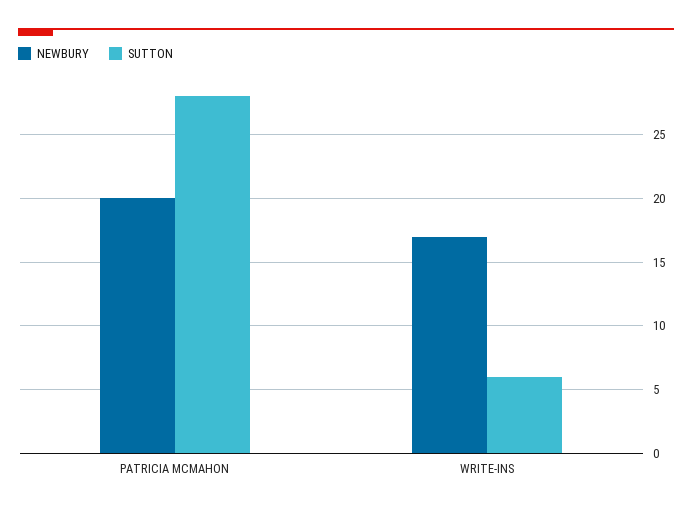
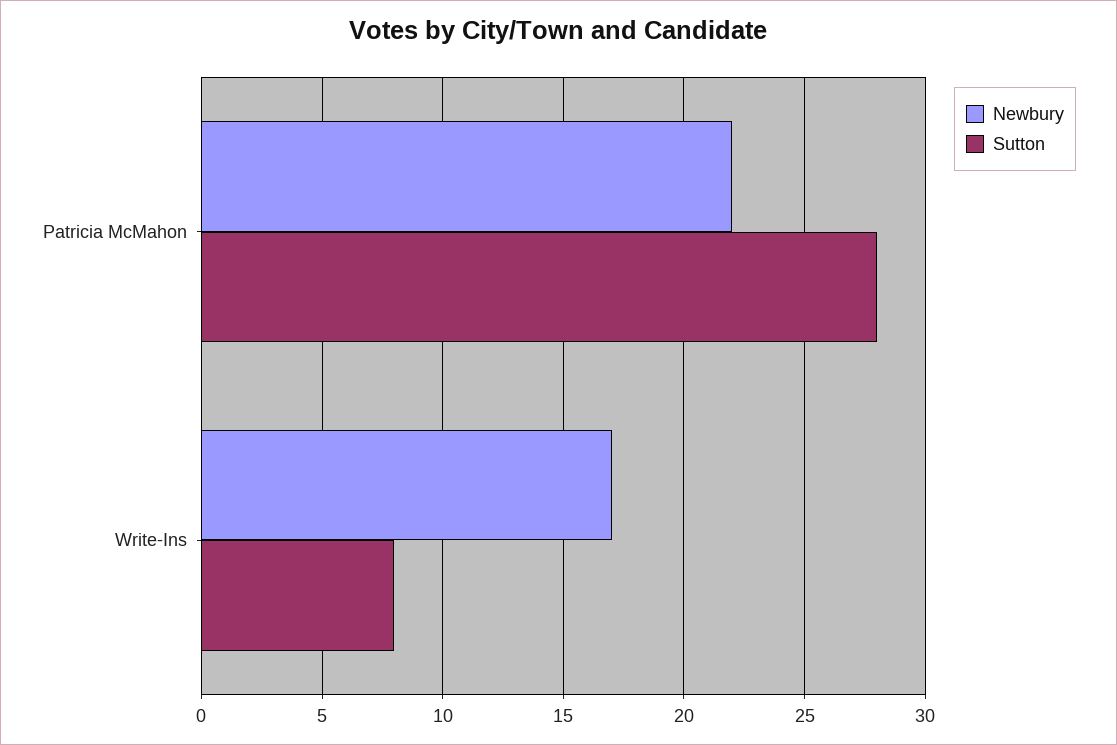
  {
    "NEWBURY": {
-     "PATRICIA MCMAHON": 20,
+     "PATRICIA MCMAHON": 22,
      "WRITE-INS": 17
    },
    "SUTTON": {
      "PATRICIA MCMAHON": 28,
-     "WRITE-INS": 6
+     "WRITE-INS": 8
    }
  }

